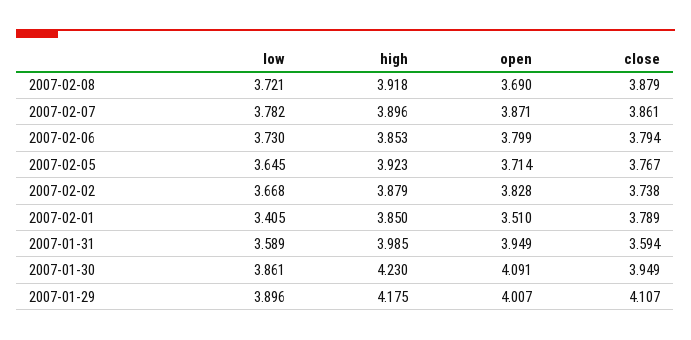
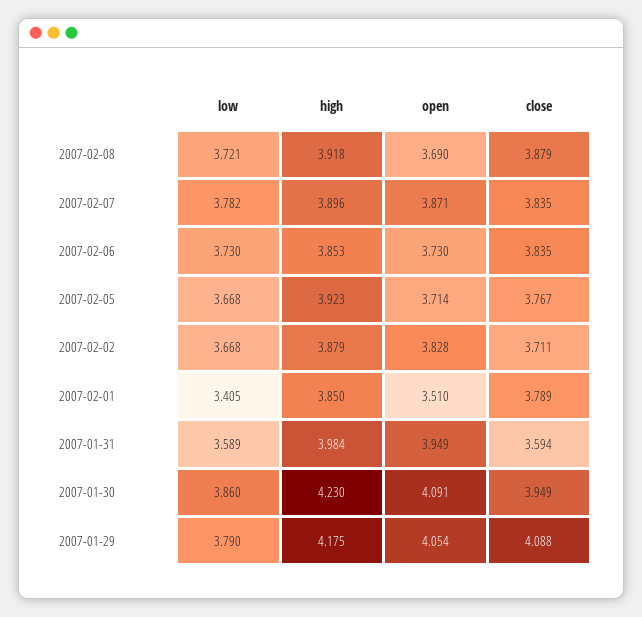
  {
    "low": {
      "2007-02-08": 3.721,
      "2007-02-07": 3.782,
      "2007-02-06": 3.73,
-     "2007-02-05": 3.645,
+     "2007-02-05": 3.668,
      "2007-02-02": 3.668,
      "2007-02-01": 3.405,
      "2007-01-31": 3.589,
-     "2007-01-30": 3.861,
+     "2007-01-30": 3.86,
-     "2007-01-29": 3.896
+     "2007-01-29": 3.79
    },
    "high": {
      "2007-02-08": 3.918,
      "2007-02-07": 3.896,
      "2007-02-06": 3.853,
      "2007-02-05": 3.923,
      "2007-02-02": 3.879,
      "2007-02-01": 3.85,
-     "2007-01-31": 3.985,
+     "2007-01-31": 3.984,
      "2007-01-30": 4.23,
      "2007-01-29": 4.175
    },
    "open": {
      "2007-02-08": 3.69,
      "2007-02-07": 3.871,
-     "2007-02-06": 3.799,
+     "2007-02-06": 3.73,
      "2007-02-05": 3.714,
      "2007-02-02": 3.828,
      "2007-02-01": 3.51,
      "2007-01-31": 3.949,
      "2007-01-30": 4.091,
-     "2007-01-29": 4.007
+     "2007-01-29": 4.054
    },
    "close": {
      "2007-02-08": 3.879,
-     "2007-02-07": 3.861,
+     "2007-02-07": 3.835,
-     "2007-02-06": 3.794,
+     "2007-02-06": 3.835,
      "2007-02-05": 3.767,
-     "2007-02-02": 3.738,
+     "2007-02-02": 3.711,
      "2007-02-01": 3.789,
      "2007-01-31": 3.594,
      "2007-01-30": 3.949,
-     "2007-01-29": 4.107
+     "2007-01-29": 4.088
    }
  }

